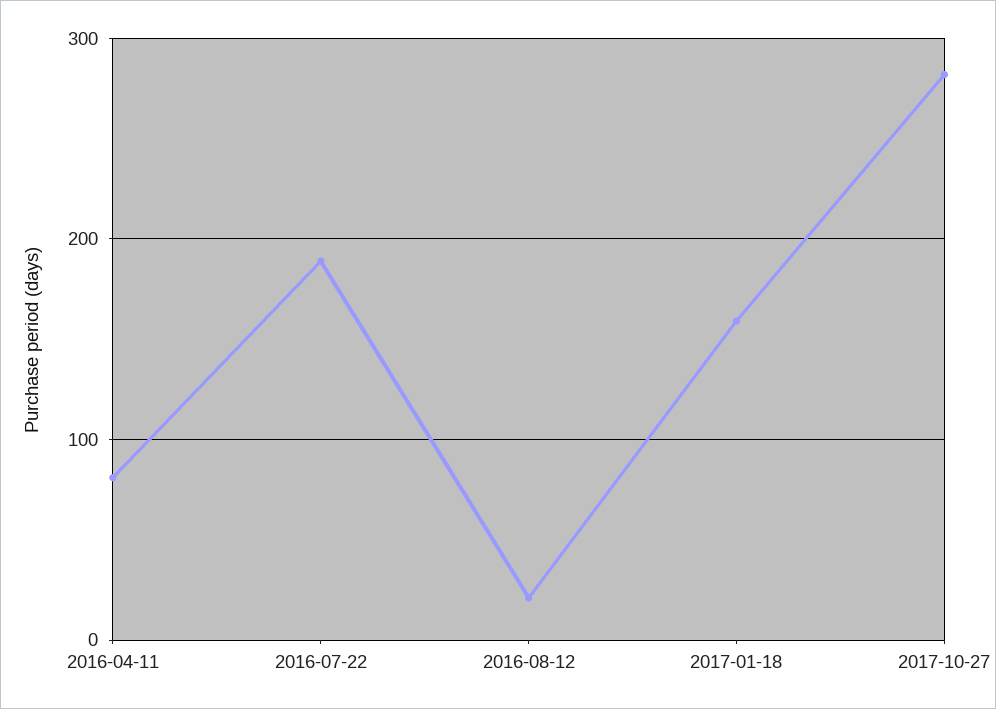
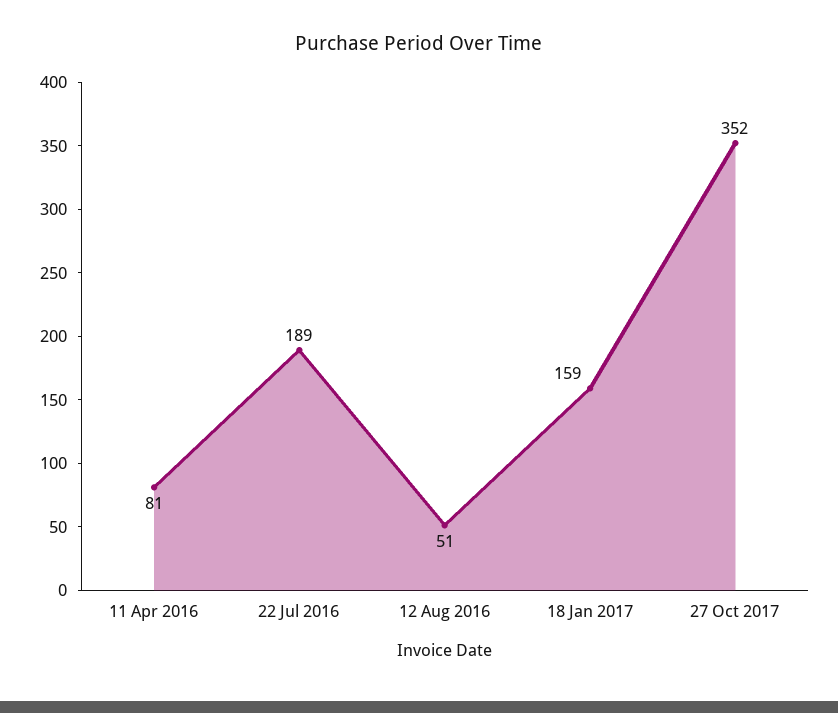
  {
    "2016-04-11": 81,
    "2016-07-22": 189,
-   "2016-08-12": 20,
+   "2016-08-12": 51,
    "2017-01-18": 159,
-   "2017-10-27": 280
+   "2017-10-27": 352
  }

